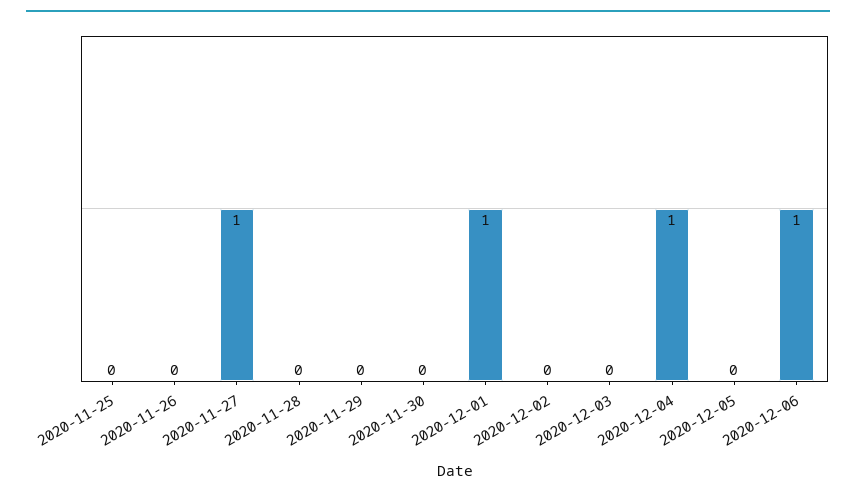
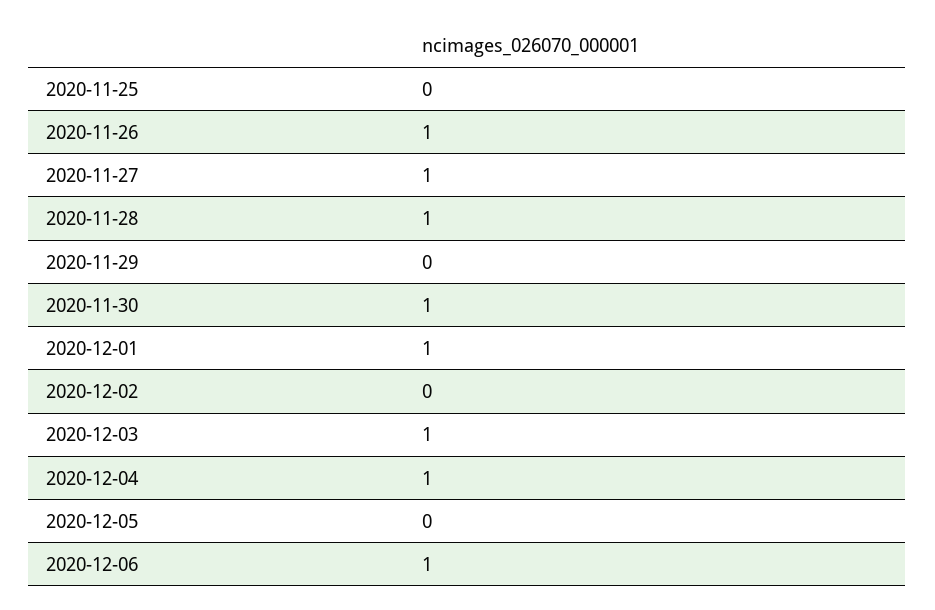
  {
    "2020-11-25": 0,
-   "2020-11-26": 0,
+   "2020-11-26": 1,
    "2020-11-27": 1,
-   "2020-11-28": 0,
+   "2020-11-28": 1,
    "2020-11-29": 0,
-   "2020-11-30": 0,
+   "2020-11-30": 1,
    "2020-12-01": 1,
    "2020-12-02": 0,
-   "2020-12-03": 0,
+   "2020-12-03": 1,
    "2020-12-04": 1,
    "2020-12-05": 0,
    "2020-12-06": 1
  }

